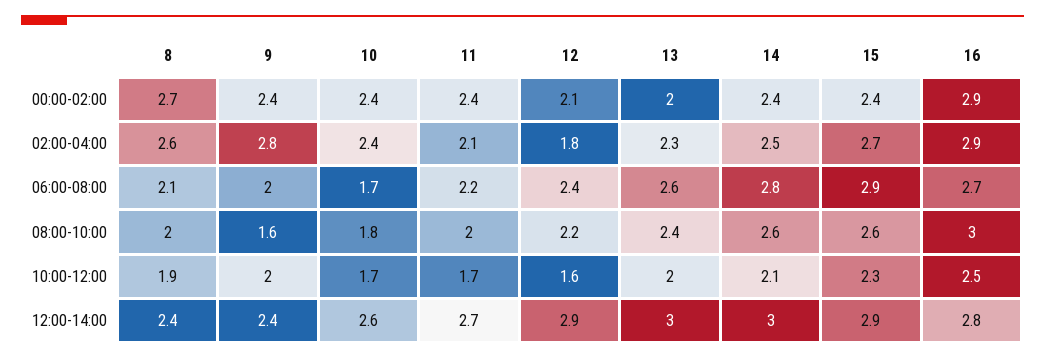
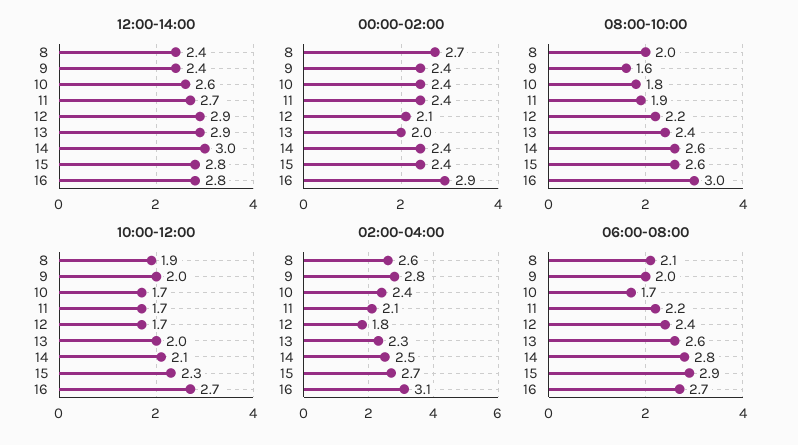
  {
    "00:00-02:00": {
      "8": 2.7,
      "9": 2.4,
      "10": 2.4,
      "11": 2.4,
      "12": 2.1,
      "13": 2,
      "14": 2.4,
      "15": 2.4,
      "16": 2.9
    },
    "02:00-04:00": {
      "8": 2.6,
      "9": 2.8,
      "10": 2.4,
      "11": 2.1,
      "12": 1.8,
      "13": 2.3,
      "14": 2.5,
      "15": 2.7,
-     "16": 2.9
+     "16": 3.1
    },
    "06:00-08:00": {
      "8": 2.1,
      "9": 2,
      "10": 1.7,
      "11": 2.2,
      "12": 2.4,
      "13": 2.6,
      "14": 2.8,
      "15": 2.9,
      "16": 2.7
    },
    "08:00-10:00": {
      "8": 2,
      "9": 1.6,
      "10": 1.8,
-     "11": 2,
+     "11": 1.9,
      "12": 2.2,
      "13": 2.4,
      "14": 2.6,
      "15": 2.6,
      "16": 3
    },
    "10:00-12:00": {
      "8": 1.9,
      "9": 2,
      "10": 1.7,
      "11": 1.7,
-     "12": 1.6,
+     "12": 1.7,
      "13": 2,
      "14": 2.1,
      "15": 2.3,
-     "16": 2.5
+     "16": 2.7
    },
    "12:00-14:00": {
      "8": 2.4,
      "9": 2.4,
      "10": 2.6,
      "11": 2.7,
      "12": 2.9,
-     "13": 3,
+     "13": 2.9,
      "14": 3,
-     "15": 2.9,
+     "15": 2.8,
      "16": 2.8
    }
  }

